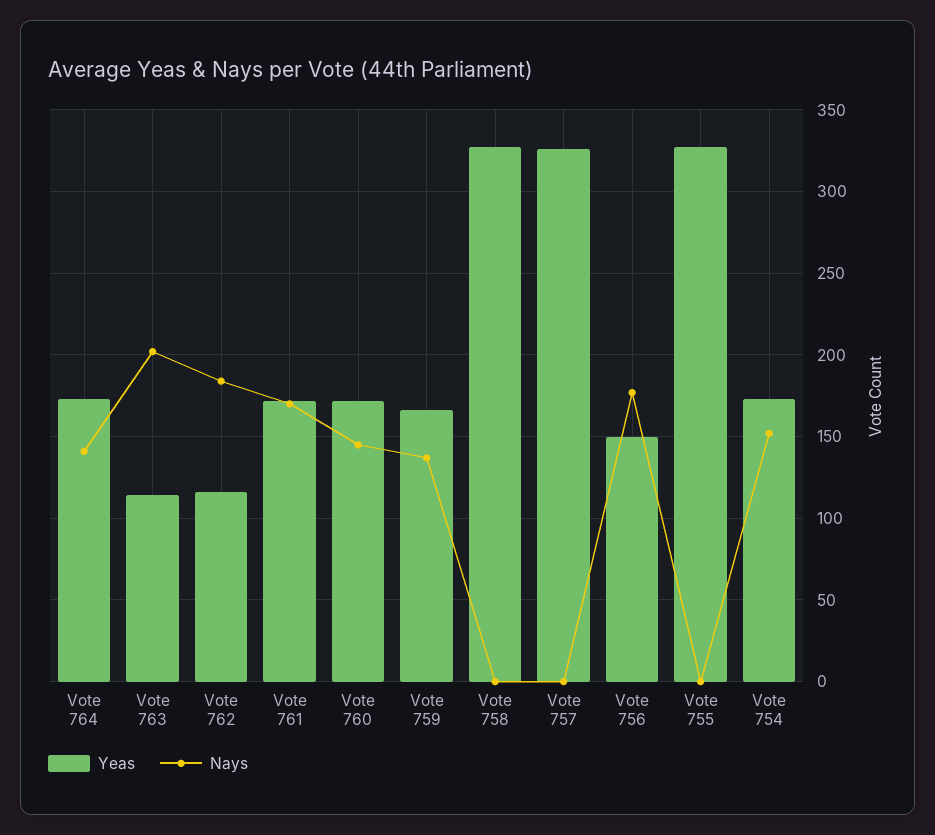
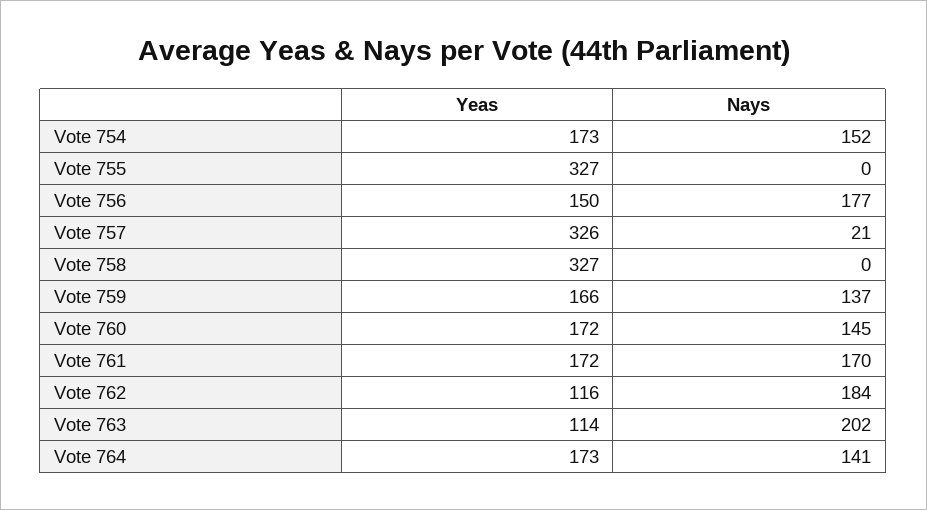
  {
    "Yeas": {
      "Vote 764": 173,
      "Vote 763": 114,
      "Vote 762": 116,
      "Vote 761": 172,
      "Vote 760": 172,
      "Vote 759": 166,
      "Vote 758": 327,
      "Vote 757": 326,
      "Vote 756": 150,
      "Vote 755": 327,
      "Vote 754": 173
    },
    "Nays": {
      "Vote 764": 141,
      "Vote 763": 202,
      "Vote 762": 184,
      "Vote 761": 170,
      "Vote 760": 145,
      "Vote 759": 137,
      "Vote 758": 0,
-     "Vote 757": 0,
+     "Vote 757": 21,
      "Vote 756": 177,
      "Vote 755": 0,
      "Vote 754": 152
    }
  }

